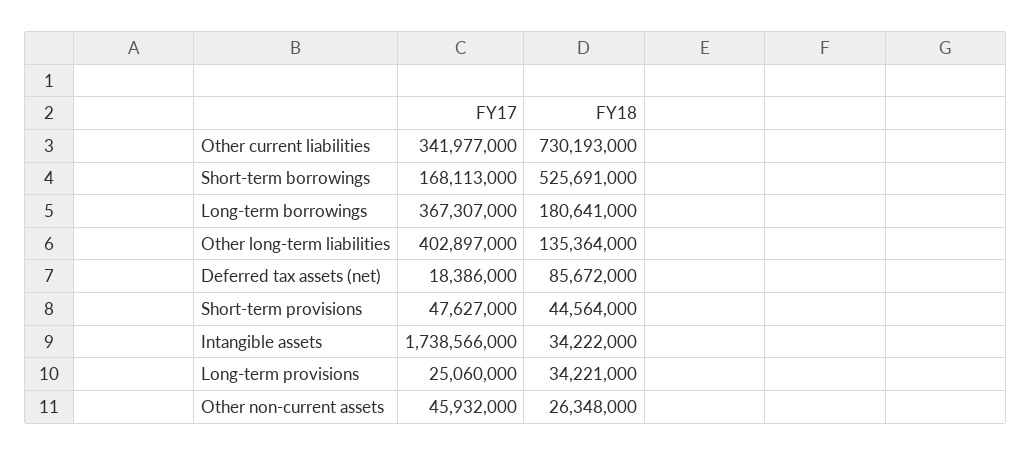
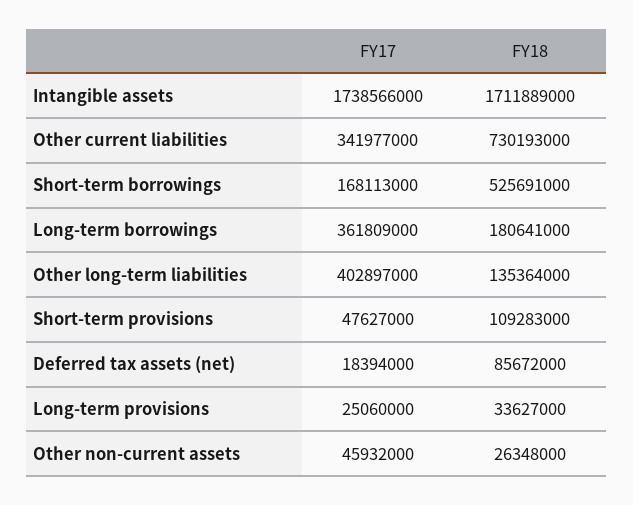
  {
    "FY17": {
      "Other current liabilities": 341977000,
      "Short-term borrowings": 168113000,
-     "Long-term borrowings": 367307000,
+     "Long-term borrowings": 361809000,
      "Other long-term liabilities": 402897000,
-     "Deferred tax assets (net)": 18386000,
+     "Deferred tax assets (net)": 18394000,
      "Short-term provisions": 47627000,
      "Intangible assets": 1738566000,
      "Long-term provisions": 25060000,
      "Other non-current assets": 45932000
    },
    "FY18": {
      "Other current liabilities": 730193000,
      "Short-term borrowings": 525691000,
      "Long-term borrowings": 180641000,
      "Other long-term liabilities": 135364000,
      "Deferred tax assets (net)": 85672000,
-     "Short-term provisions": 44564000,
+     "Short-term provisions": 109283000,
-     "Intangible assets": 34222000,
+     "Intangible assets": 1711889000,
-     "Long-term provisions": 34221000,
+     "Long-term provisions": 33627000,
      "Other non-current assets": 26348000
    }
  }

